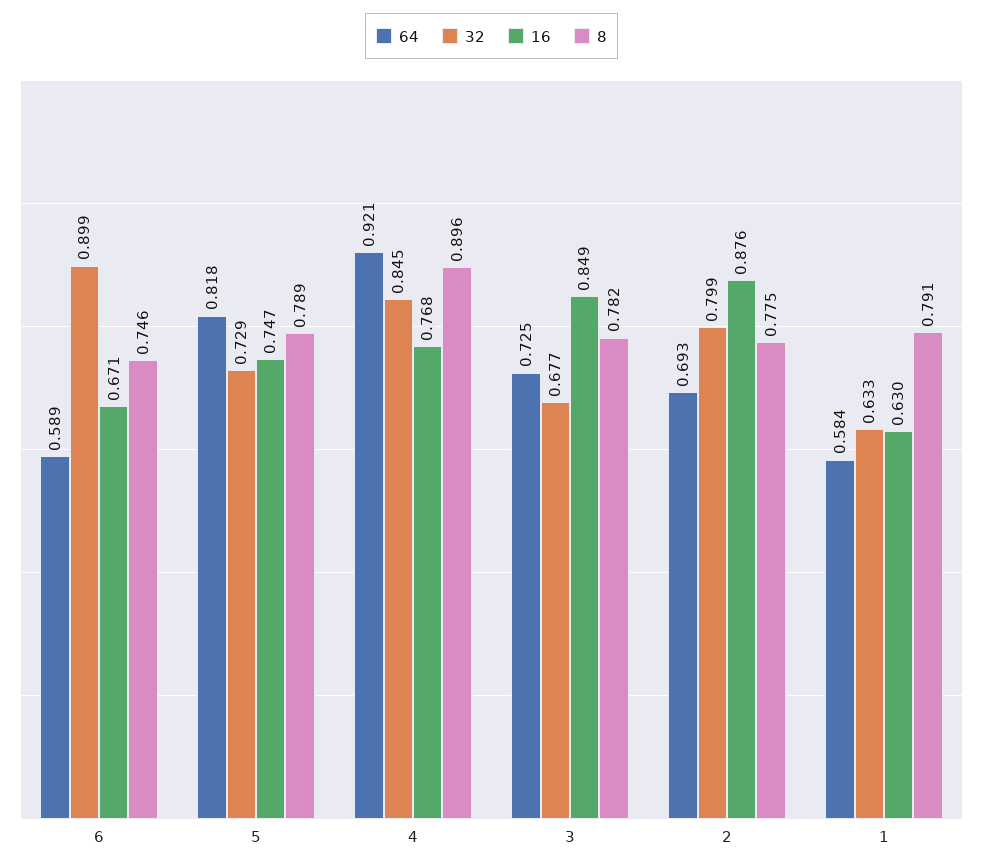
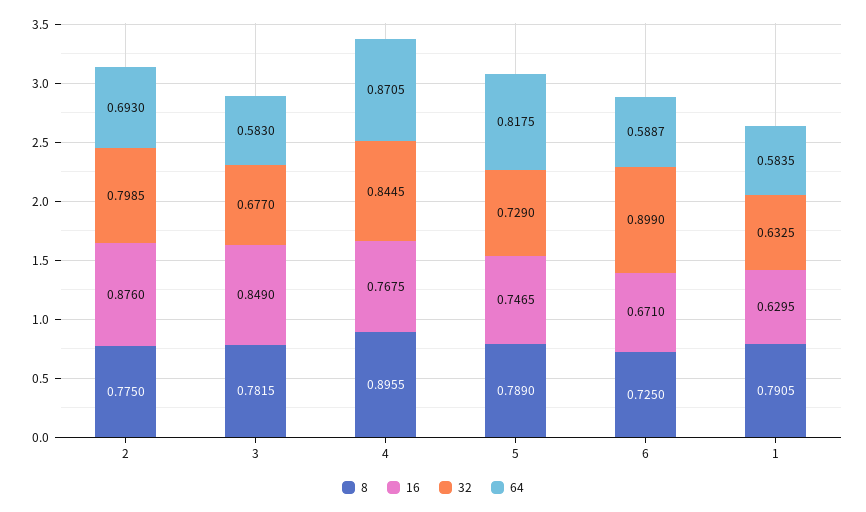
  {
    "64": {
      "6": 0.5887,
      "5": 0.8175,
-     "4": 0.921,
+     "4": 0.8705,
-     "3": 0.725,
+     "3": 0.583,
      "2": 0.693,
      "1": 0.5835
    },
    "32": {
      "6": 0.899,
      "5": 0.729,
      "4": 0.8445,
      "3": 0.677,
      "2": 0.7985,
      "1": 0.6325
    },
    "16": {
      "6": 0.671,
      "5": 0.7465,
      "4": 0.7675,
      "3": 0.849,
      "2": 0.876,
      "1": 0.6295
    },
    "8": {
-     "6": 0.746,
+     "6": 0.725,
      "5": 0.789,
      "4": 0.8955,
      "3": 0.7815,
      "2": 0.775,
      "1": 0.7905
    }
  }

